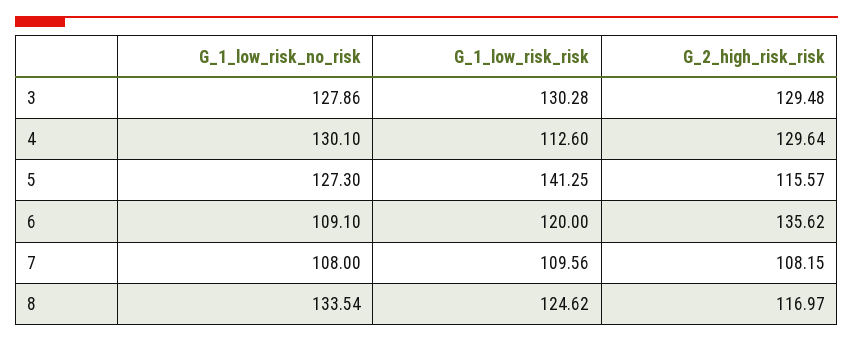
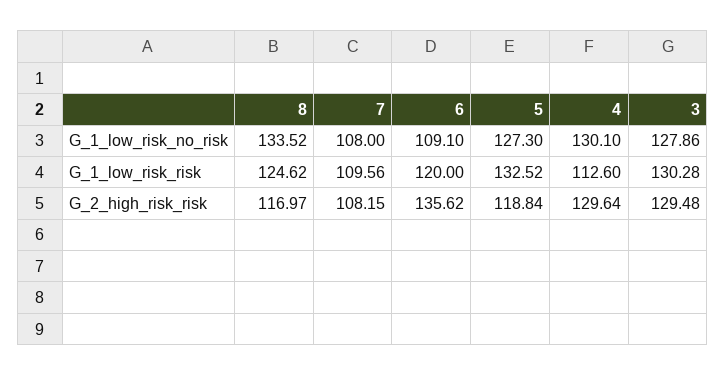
  {
    "G_1_low_risk_no_risk": {
      "3": 127.86,
      "4": 130.1,
      "5": 127.3,
      "6": 109.1,
      "7": 108,
-     "8": 133.54
+     "8": 133.52
    },
    "G_1_low_risk_risk": {
      "3": 130.28,
      "4": 112.6,
-     "5": 141.25,
+     "5": 132.52,
      "6": 120,
      "7": 109.56,
      "8": 124.62
    },
    "G_2_high_risk_risk": {
      "3": 129.48,
      "4": 129.64,
-     "5": 115.57,
+     "5": 118.84,
      "6": 135.62,
      "7": 108.15,
      "8": 116.97
    }
  }

